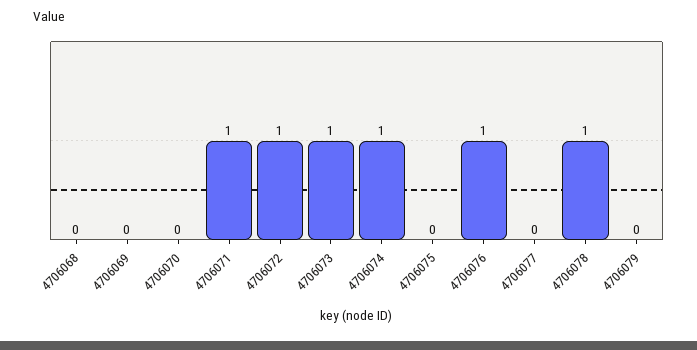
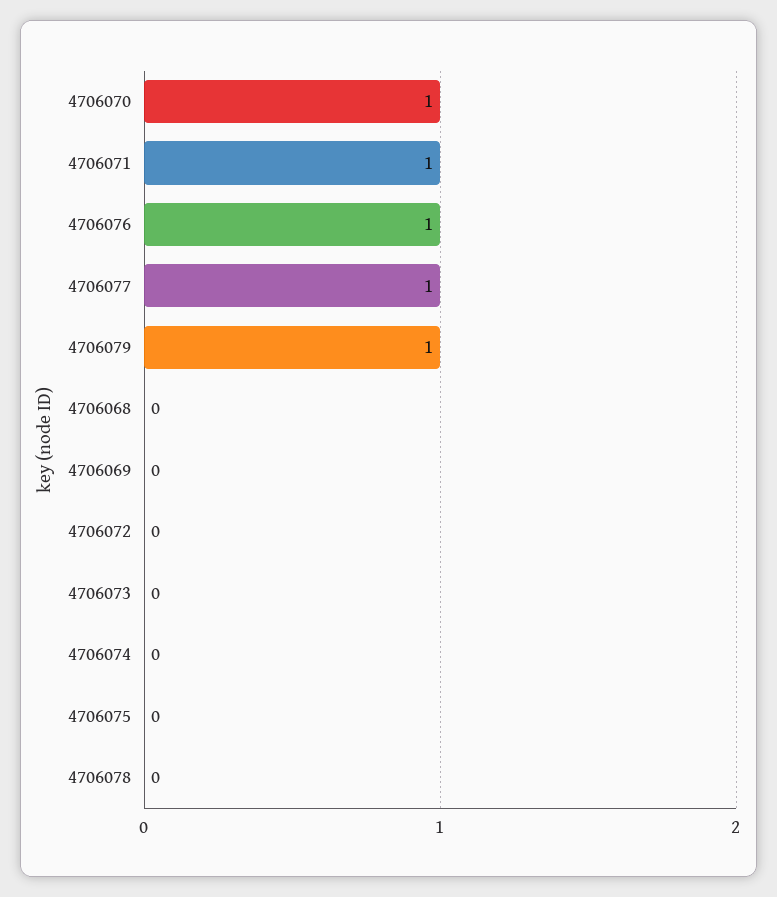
  {
    "4706068": 0,
    "4706069": 0,
-   "4706070": 0,
+   "4706070": 1,
    "4706071": 1,
-   "4706072": 1,
+   "4706072": 0,
-   "4706073": 1,
+   "4706073": 0,
-   "4706074": 1,
+   "4706074": 0,
    "4706075": 0,
    "4706076": 1,
-   "4706077": 0,
+   "4706077": 1,
-   "4706078": 1,
+   "4706078": 0,
-   "4706079": 0
+   "4706079": 1
  }

